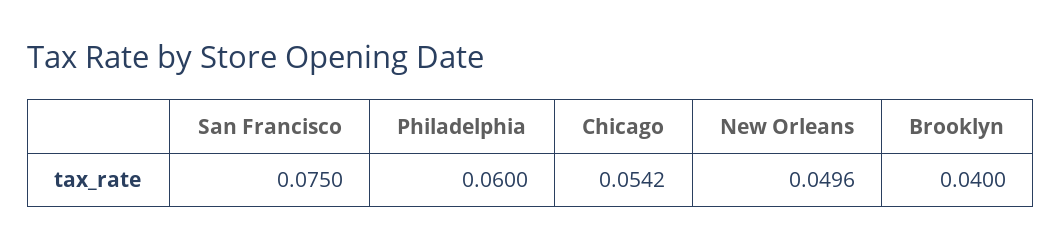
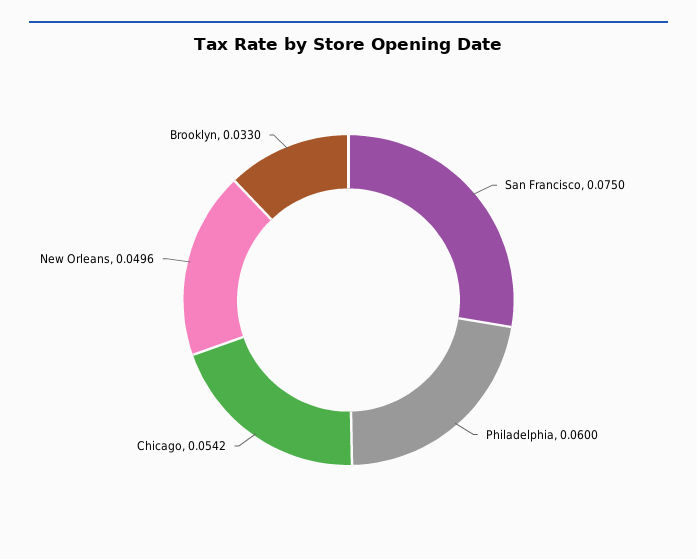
  {
    "San Francisco": 0.075,
    "Philadelphia": 0.06,
    "Chicago": 0.0542,
    "New Orleans": 0.0496,
-   "Brooklyn": 0.04
+   "Brooklyn": 0.033
  }

